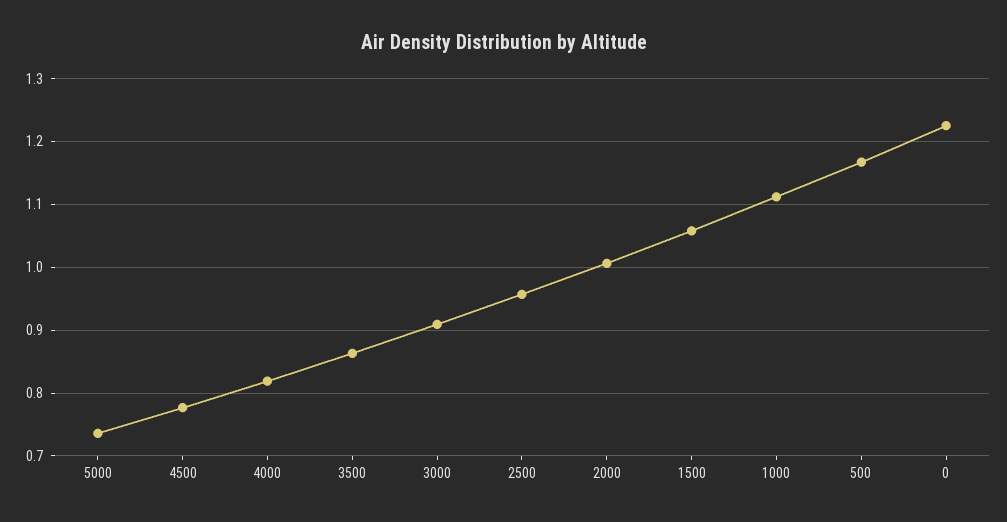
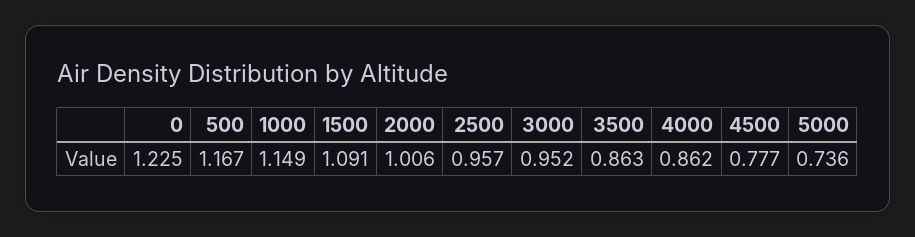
  {
    "5000": 0.736,
    "4500": 0.777,
-   "4000": 0.82,
+   "4000": 0.862,
    "3500": 0.863,
-   "3000": 0.91,
+   "3000": 0.952,
    "2500": 0.957,
    "2000": 1.006,
-   "1500": 1.06,
+   "1500": 1.091,
-   "1000": 1.11,
+   "1000": 1.149,
    "500": 1.167,
    "0": 1.225
  }

